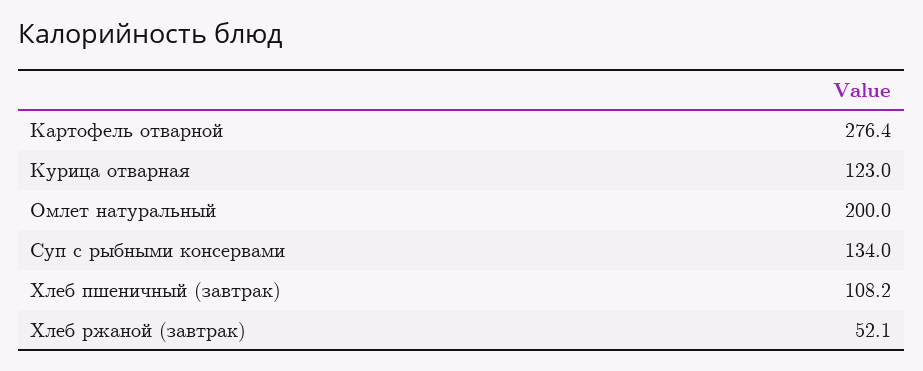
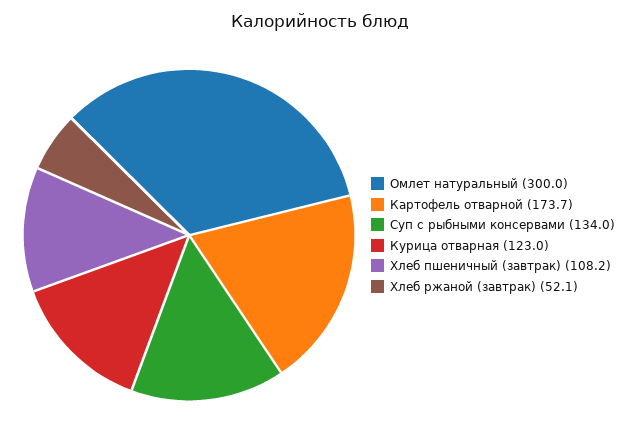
  {
-   "Картофель отварной": 276.4,
+   "Картофель отварной": 173.7,
    "Курица отварная": 123,
-   "Омлет натуральный": 200,
+   "Омлет натуральный": 300,
    "Суп с рыбными консервами": 134,
    "Хлеб пшеничный (завтрак)": 108.2,
    "Хлеб ржаной (завтрак)": 52.1
  }

